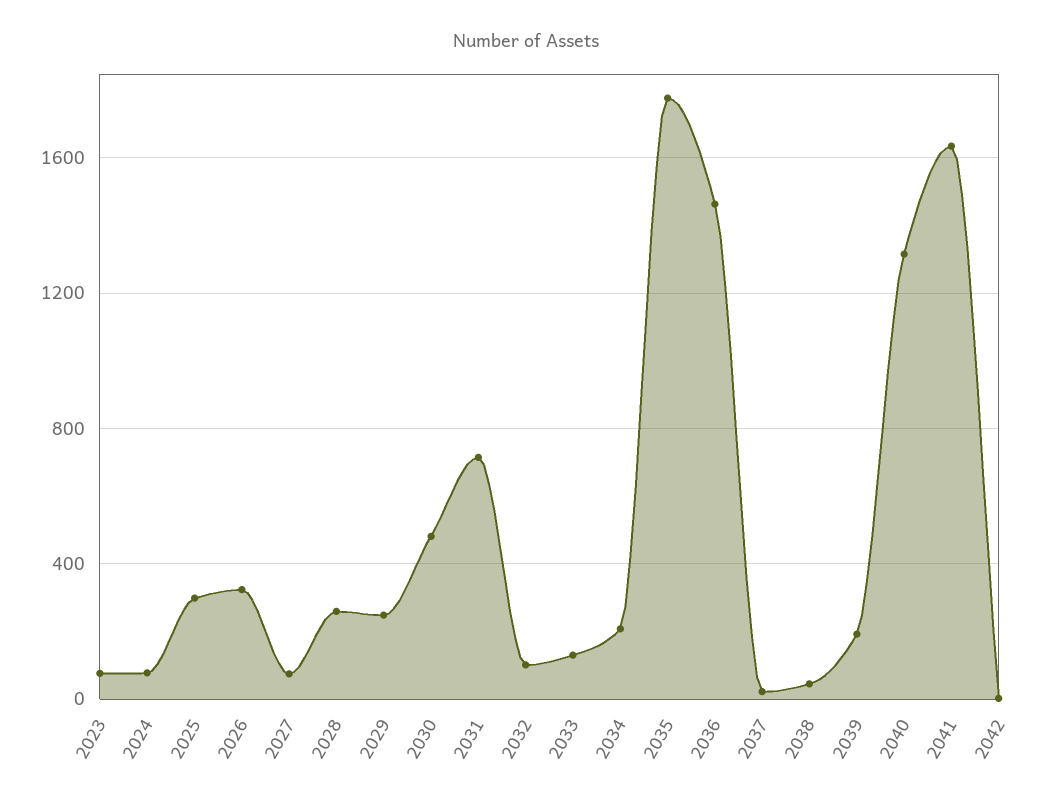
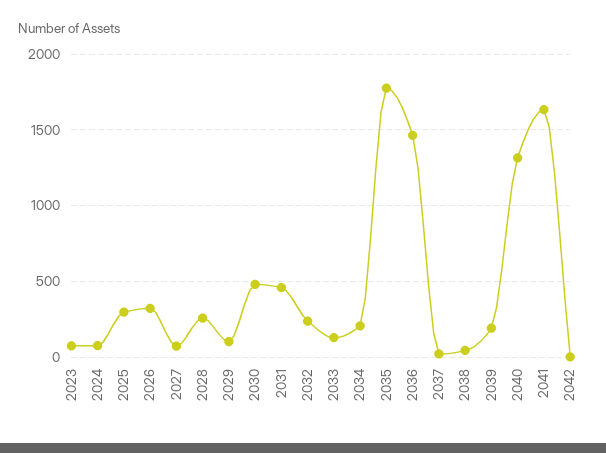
  {
    "2023": 100,
    "2024": 100,
    "2025": 300,
    "2026": 300,
    "2027": 50,
    "2028": 250,
-   "2029": 250,
+   "2029": 100,
    "2030": 500,
-   "2031": 700,
+   "2031": 450,
-   "2032": 100,
+   "2032": 250,
    "2033": 150,
    "2034": 200,
    "2035": 1800,
    "2036": 1450,
    "2037": 0,
    "2038": 50,
    "2039": 200,
    "2040": 1300,
    "2041": 1650,
    "2042": 0
  }

